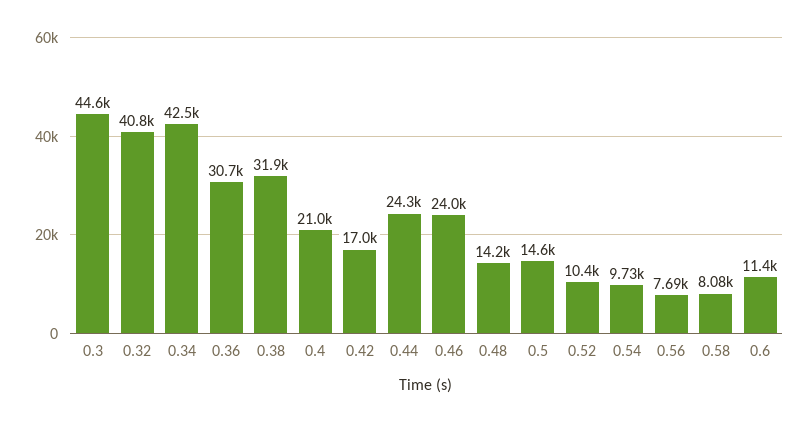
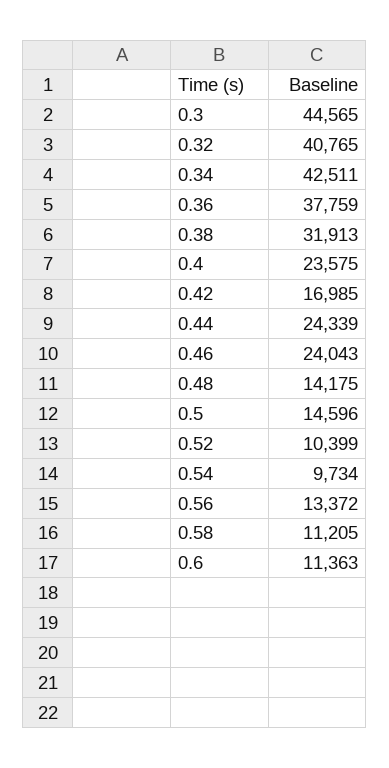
  {
    "0.3": 44565,
    "0.32": 40765,
    "0.34": 42511,
-   "0.36": 30700,
+   "0.36": 37759,
    "0.38": 31913,
-   "0.4": 21000,
+   "0.4": 23575,
    "0.42": 16985,
    "0.44": 24339,
    "0.46": 24043,
    "0.48": 14175,
    "0.5": 14596,
    "0.52": 10399,
    "0.54": 9734,
-   "0.56": 7690,
+   "0.56": 13372,
-   "0.58": 8080,
+   "0.58": 11205,
    "0.6": 11363
  }

